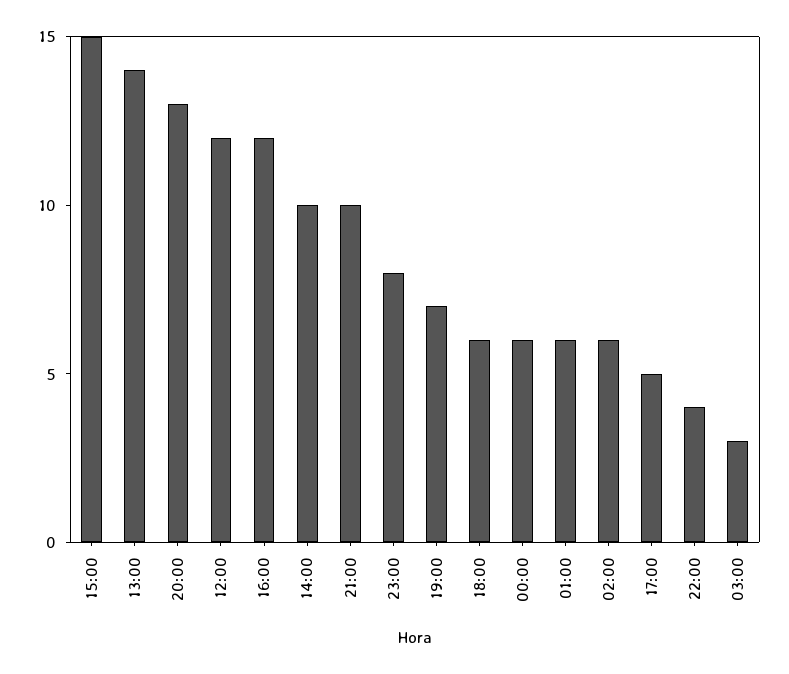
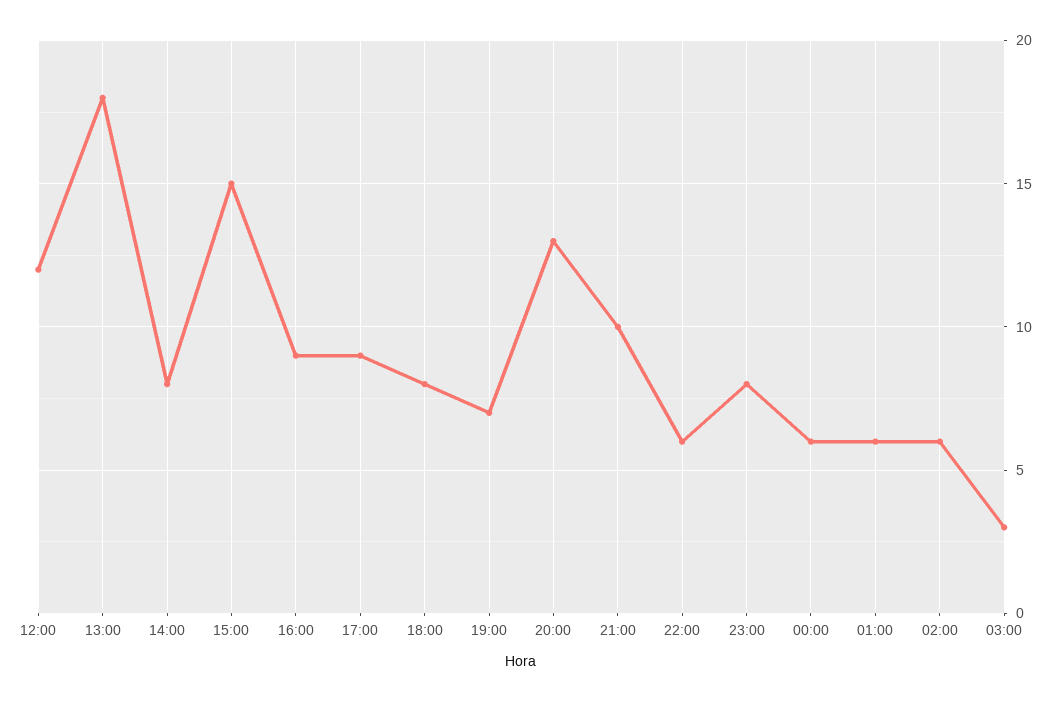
  {
    "15:00": 15,
-   "13:00": 14,
+   "13:00": 18,
    "20:00": 13,
    "12:00": 12,
-   "16:00": 12,
+   "16:00": 9,
-   "14:00": 10,
+   "14:00": 8,
    "21:00": 10,
    "23:00": 8,
    "19:00": 7,
-   "18:00": 6,
+   "18:00": 8,
    "00:00": 6,
    "01:00": 6,
    "02:00": 6,
-   "17:00": 5,
+   "17:00": 9,
-   "22:00": 4,
+   "22:00": 6,
    "03:00": 3
  }

